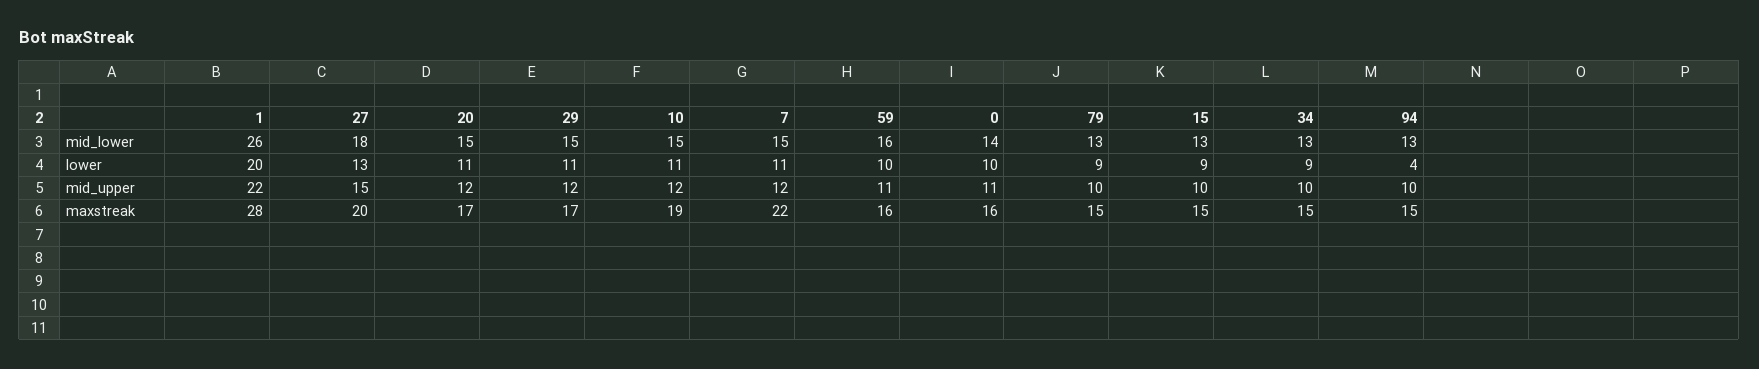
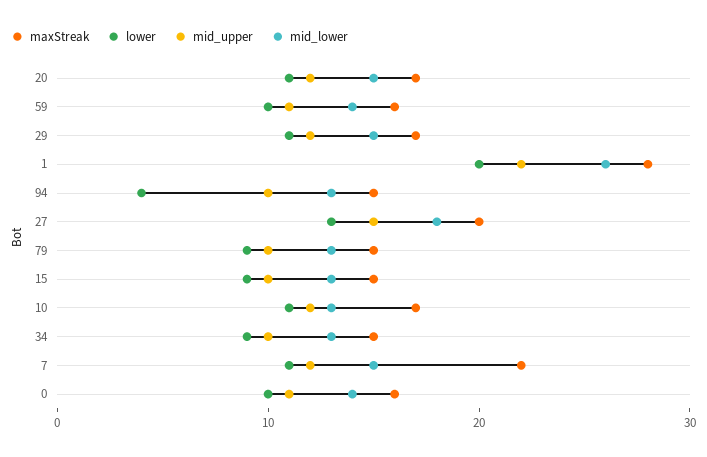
  {
    "mid_lower": {
      "1": 26,
      "27": 18,
      "20": 15,
      "29": 15,
-     "10": 15,
+     "10": 13,
      "7": 15,
-     "59": 16,
+     "59": 14,
      "0": 14,
      "79": 13,
      "15": 13,
      "34": 13,
      "94": 13
    },
    "lower": {
      "1": 20,
      "27": 13,
      "20": 11,
      "29": 11,
      "10": 11,
      "7": 11,
      "59": 10,
      "0": 10,
      "79": 9,
      "15": 9,
      "34": 9,
      "94": 4
    },
    "mid_upper": {
      "1": 22,
      "27": 15,
      "20": 12,
      "29": 12,
      "10": 12,
      "7": 12,
      "59": 11,
      "0": 11,
      "79": 10,
      "15": 10,
      "34": 10,
      "94": 10
    },
    "maxstreak": {
      "1": 28,
      "27": 20,
      "20": 17,
      "29": 17,
-     "10": 19,
+     "10": 17,
      "7": 22,
      "59": 16,
      "0": 16,
      "79": 15,
      "15": 15,
      "34": 15,
      "94": 15
    }
  }

